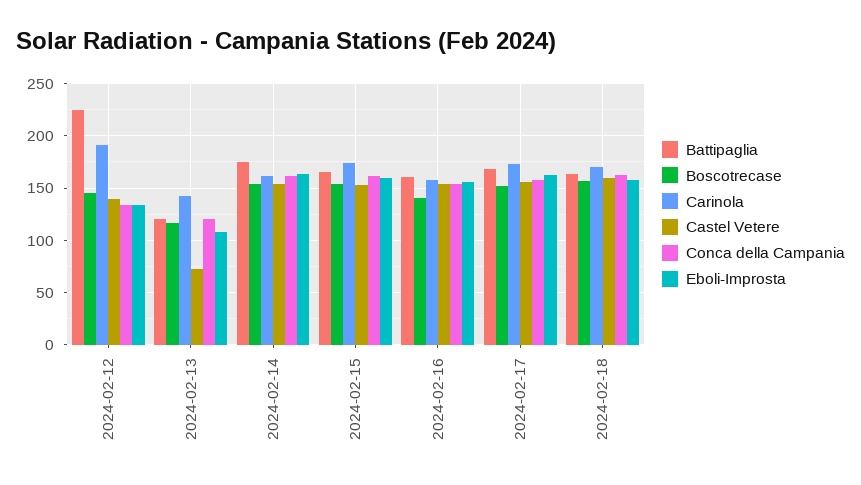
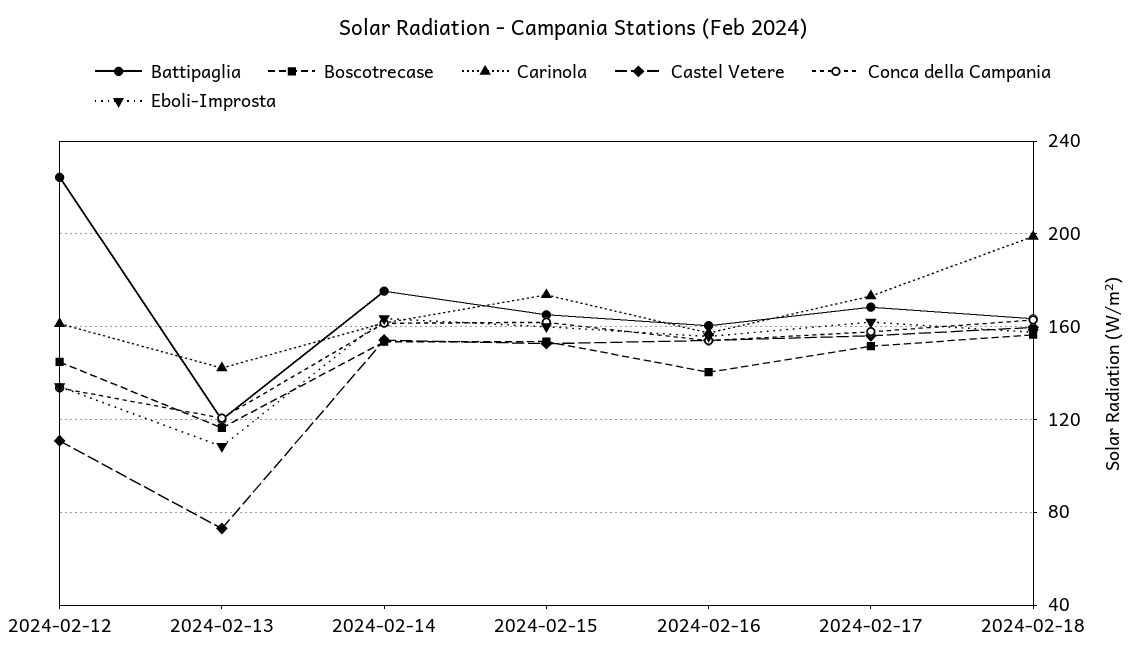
  {
    "Battipaglia": {
      "2024-02-12": 225,
      "2024-02-13": 120,
      "2024-02-14": 175,
      "2024-02-15": 165,
      "2024-02-16": 160,
      "2024-02-17": 170,
      "2024-02-18": 165
    },
    "Boscotrecase": {
      "2024-02-12": 145,
      "2024-02-13": 115,
      "2024-02-14": 155,
      "2024-02-15": 155,
      "2024-02-16": 140,
      "2024-02-17": 150,
      "2024-02-18": 155
    },
    "Carinola": {
-     "2024-02-12": 190,
+     "2024-02-12": 160,
      "2024-02-13": 140,
      "2024-02-14": 160,
      "2024-02-15": 175,
      "2024-02-16": 155,
      "2024-02-17": 175,
-     "2024-02-18": 170
+     "2024-02-18": 200
    },
    "Castel Vetere": {
-     "2024-02-12": 140,
+     "2024-02-12": 110,
      "2024-02-13": 75,
      "2024-02-14": 155,
      "2024-02-15": 155,
      "2024-02-16": 155,
      "2024-02-17": 155,
      "2024-02-18": 160
    },
    "Conca della Campania": {
      "2024-02-12": 135,
      "2024-02-13": 120,
      "2024-02-14": 160,
      "2024-02-15": 160,
      "2024-02-16": 155,
      "2024-02-17": 160,
      "2024-02-18": 165
    },
    "Eboli-Improsta": {
      "2024-02-12": 135,
      "2024-02-13": 110,
      "2024-02-14": 165,
      "2024-02-15": 160,
      "2024-02-16": 155,
      "2024-02-17": 160,
      "2024-02-18": 160
    }
  }

